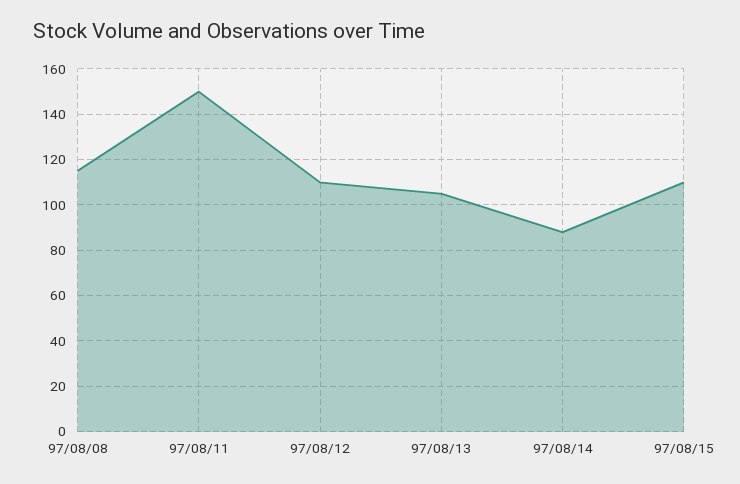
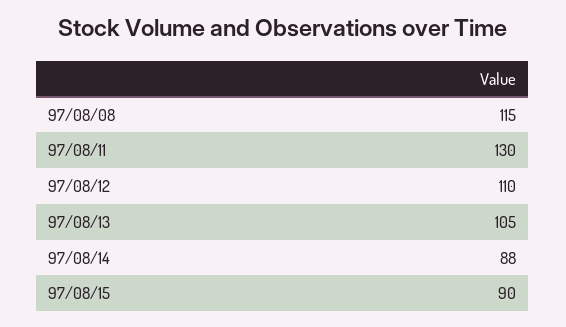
  {
    "97/08/08": 115,
-   "97/08/11": 150,
+   "97/08/11": 130,
    "97/08/12": 110,
    "97/08/13": 105,
    "97/08/14": 88,
-   "97/08/15": 110
+   "97/08/15": 90
  }

